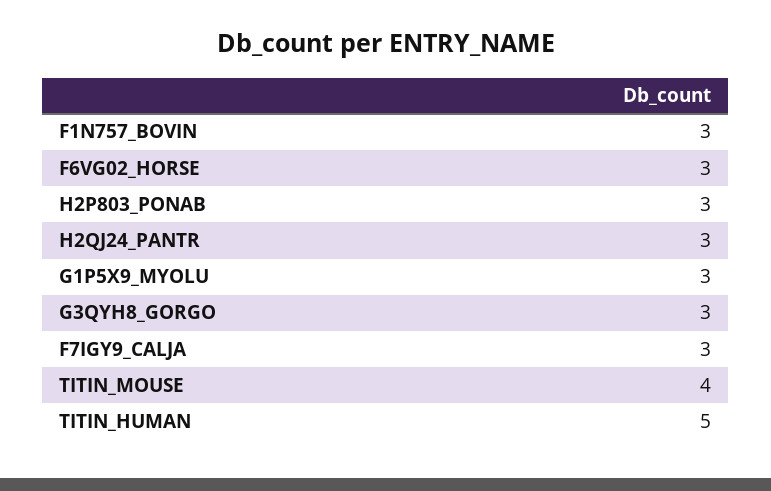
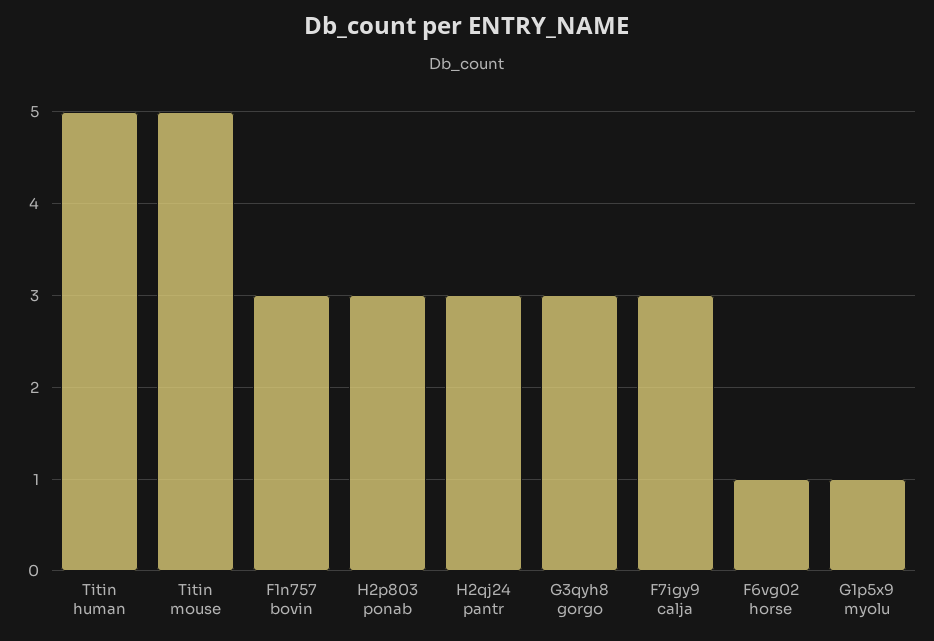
  {
    "F1N757_BOVIN": 3,
-   "F6VG02_HORSE": 3,
+   "F6VG02_HORSE": 1,
    "H2P803_PONAB": 3,
    "H2QJ24_PANTR": 3,
-   "G1P5X9_MYOLU": 3,
+   "G1P5X9_MYOLU": 1,
    "G3QYH8_GORGO": 3,
    "F7IGY9_CALJA": 3,
-   "TITIN_MOUSE": 4,
+   "TITIN_MOUSE": 5,
    "TITIN_HUMAN": 5
  }

